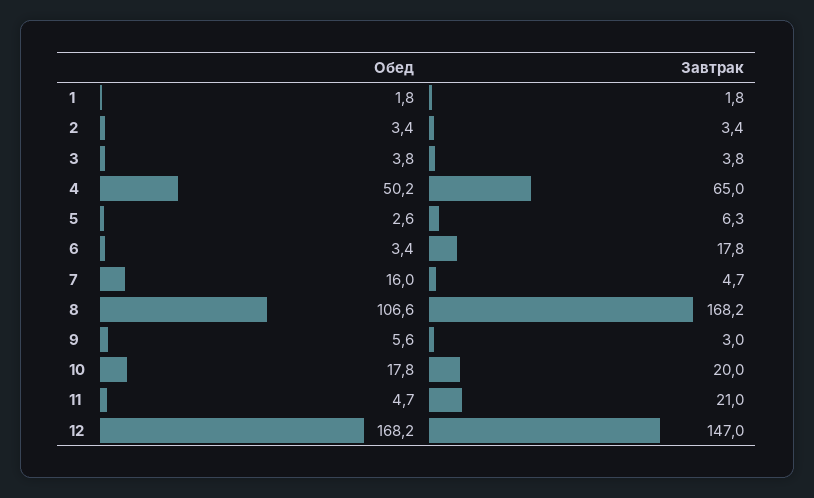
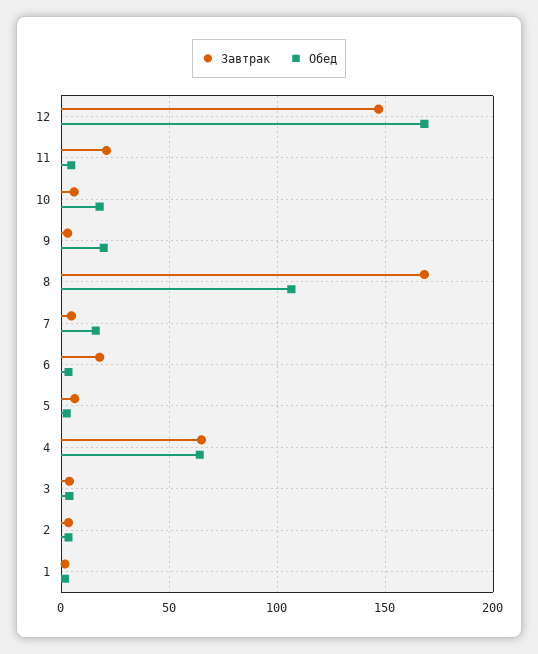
  {
    "Обед": {
      "1": 1.8,
      "2": 3.4,
      "3": 3.8,
-     "4": 50.2,
+     "4": 65,
      "5": 2.6,
      "6": 3.4,
      "7": 16,
      "8": 106.6,
-     "9": 5.6,
+     "9": 20,
      "10": 17.8,
      "11": 4.7,
      "12": 168.2
    },
    "Завтрак": {
      "1": 1.8,
      "2": 3.4,
      "3": 3.8,
      "4": 65,
      "5": 6.3,
      "6": 17.8,
      "7": 4.7,
      "8": 168.2,
      "9": 3,
-     "10": 20,
+     "10": 5,
      "11": 21,
      "12": 147
    }
  }

